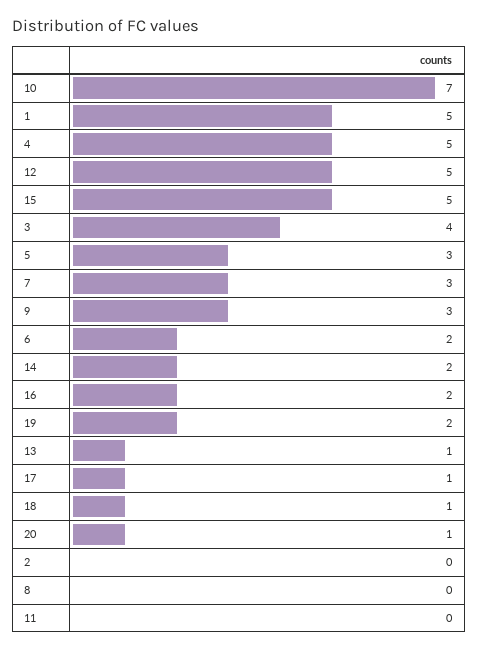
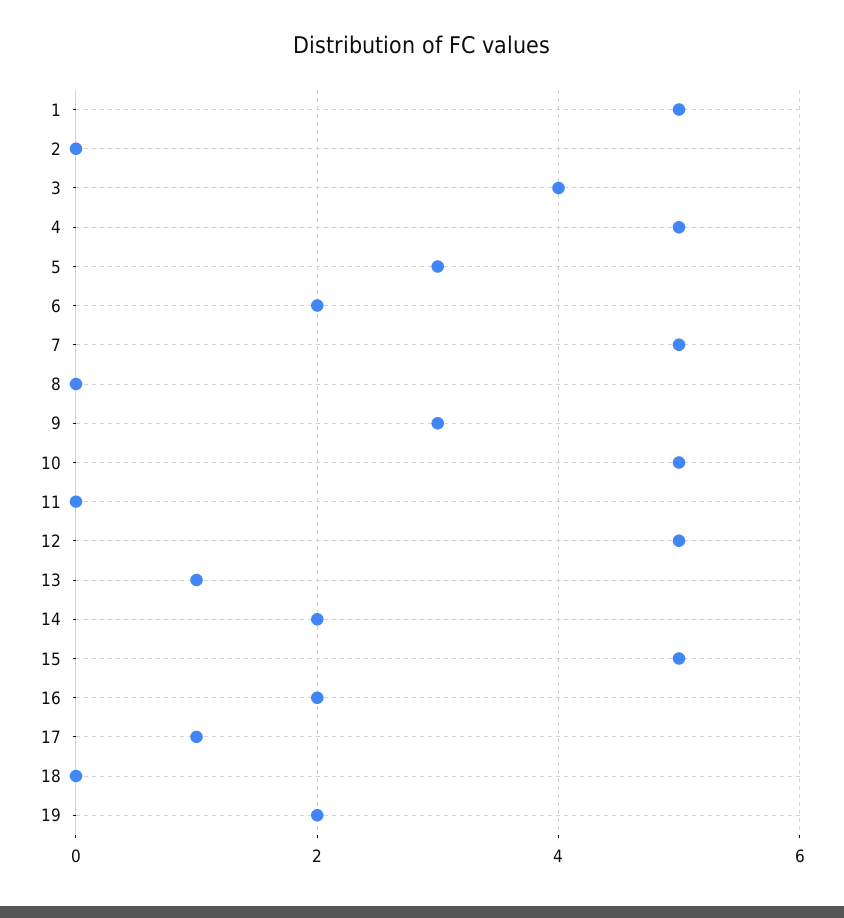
  {
-   "10": 7,
+   "10": 5,
    "1": 5,
    "4": 5,
    "12": 5,
    "15": 5,
    "3": 4,
    "5": 3,
-   "7": 3,
+   "7": 5,
    "9": 3,
    "6": 2,
    "14": 2,
    "16": 2,
    "19": 2,
    "13": 1,
    "17": 1,
-   "18": 1,
+   "18": 0,
-   "20": 1,
    "2": 0,
    "8": 0,
    "11": 0
  }

